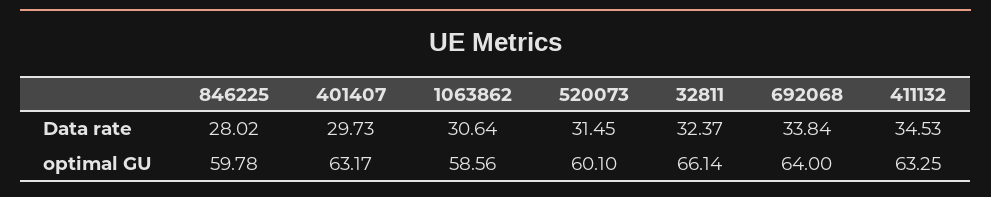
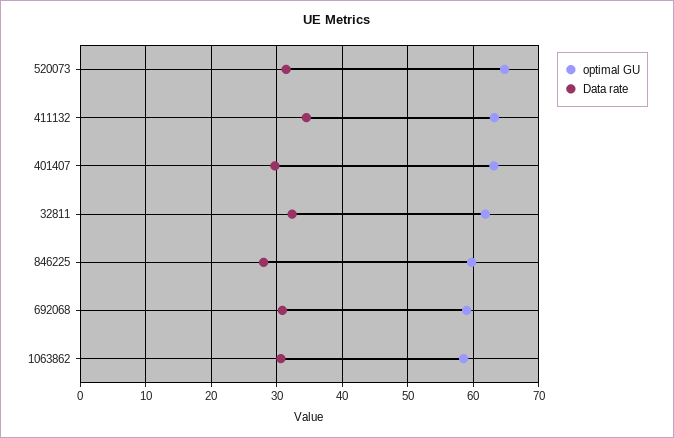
  {
    "Data rate": {
      "846225": 28.02,
      "401407": 29.73,
      "1063862": 30.64,
      "520073": 31.45,
      "32811": 32.37,
-     "692068": 33.84,
+     "692068": 31,
      "411132": 34.53
    },
    "optimal GU": {
      "846225": 59.78,
      "401407": 63.17,
      "1063862": 58.56,
-     "520073": 60.1,
+     "520073": 65,
-     "32811": 66.14,
+     "32811": 62,
-     "692068": 64,
+     "692068": 59,
      "411132": 63.25
    }
  }

